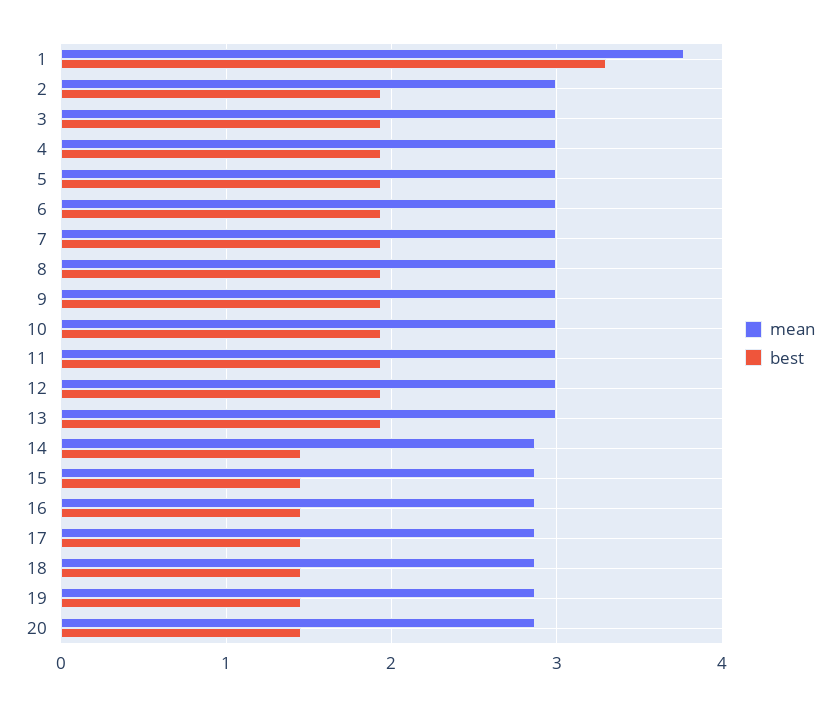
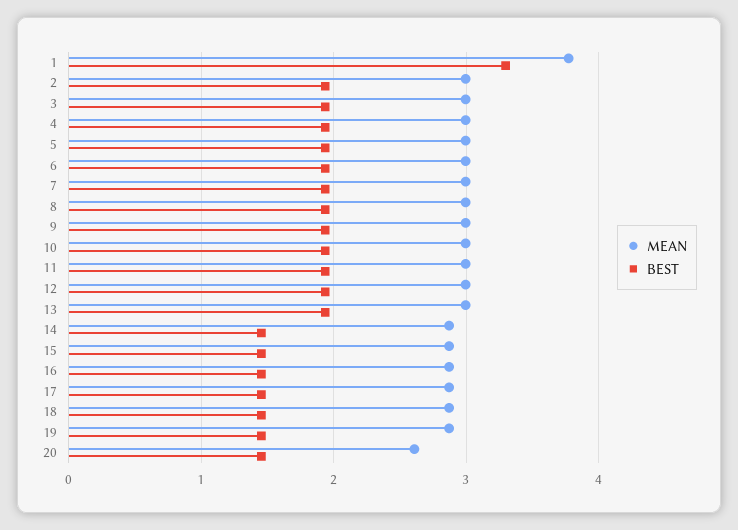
  {
    "mean": {
      "1": 3.8,
      "2": 3,
      "3": 3,
      "4": 3,
      "5": 3,
      "6": 3,
      "7": 3,
      "8": 3,
      "9": 3,
      "10": 3,
      "11": 3,
      "12": 3,
      "13": 3,
      "14": 2.9,
      "15": 2.9,
      "16": 2.9,
      "17": 2.9,
      "18": 2.9,
      "19": 2.9,
-     "20": 2.9
+     "20": 2.6
    },
    "best": {
      "1": 3.3,
      "2": 1.9,
      "3": 1.9,
      "4": 1.9,
      "5": 1.9,
      "6": 1.9,
      "7": 1.9,
      "8": 1.9,
      "9": 1.9,
      "10": 1.9,
      "11": 1.9,
      "12": 1.9,
      "13": 1.9,
      "14": 1.5,
      "15": 1.5,
      "16": 1.5,
      "17": 1.5,
      "18": 1.5,
      "19": 1.5,
      "20": 1.5
    }
  }

